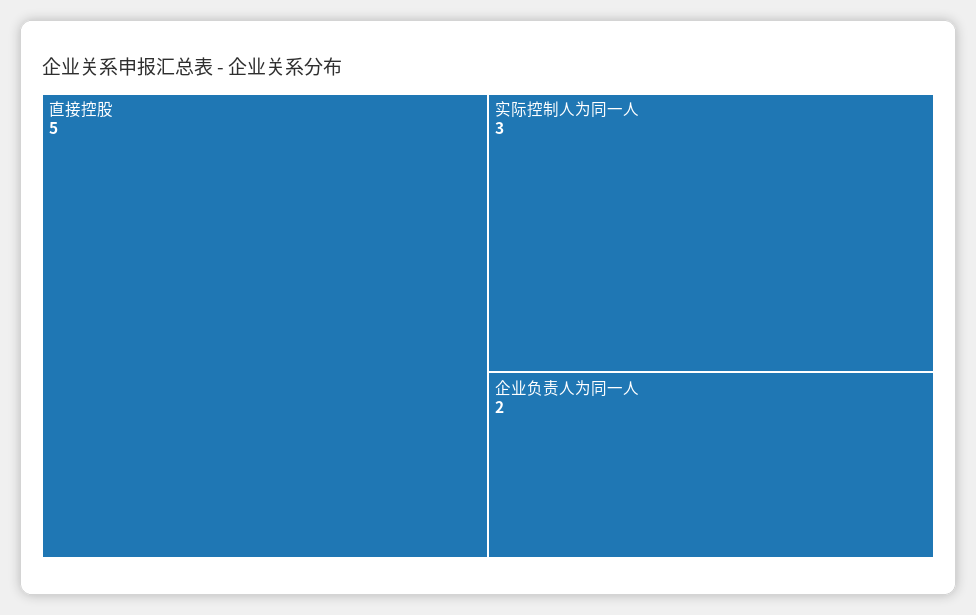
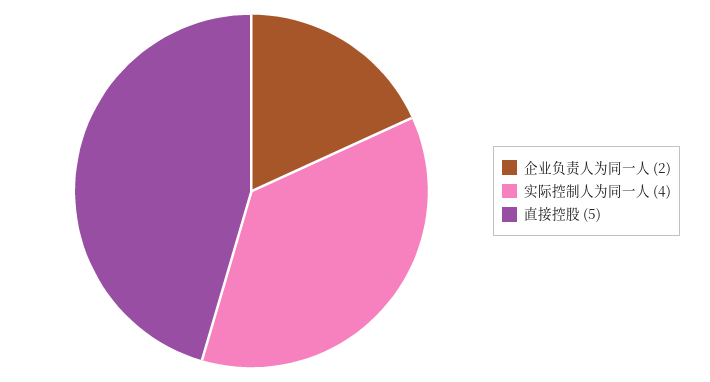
  {
    "直接控股": 5,
-   "实际控制人为同一人": 3,
+   "实际控制人为同一人": 4,
    "企业负责人为同一人": 2
  }

